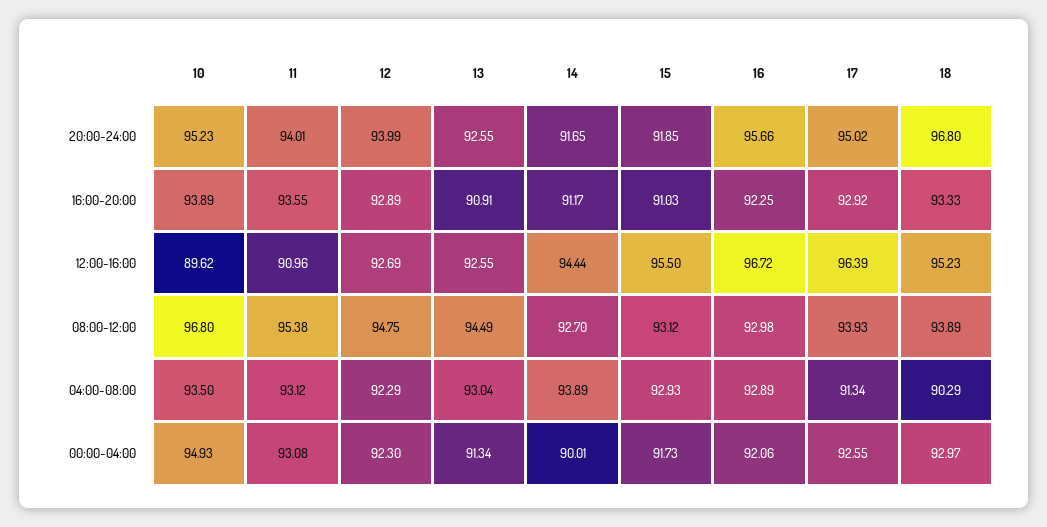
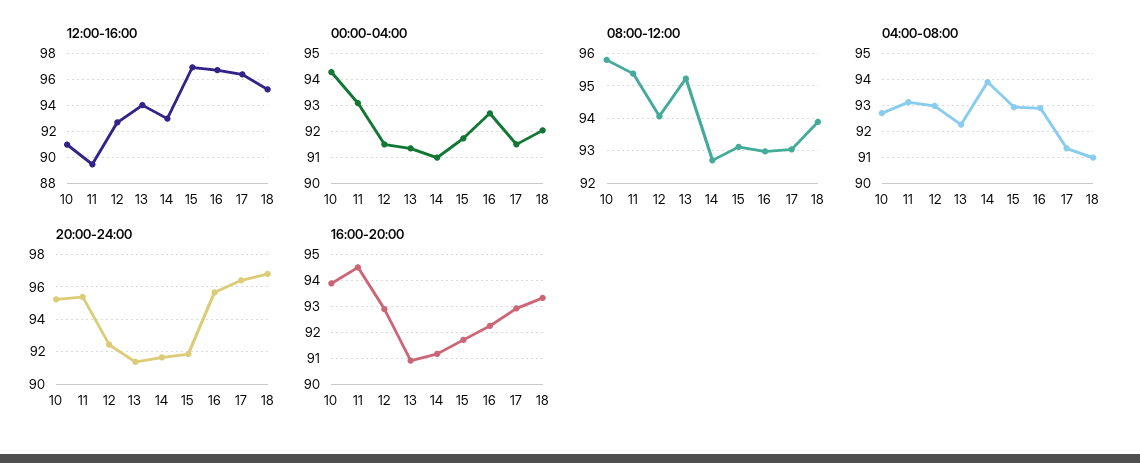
  {
    "20:00-24:00": {
      "10": 95.23,
-     "11": 94.01,
+     "11": 95.5,
-     "12": 93.99,
+     "12": 92.5,
-     "13": 92.55,
+     "13": 91.5,
      "14": 91.65,
      "15": 91.85,
      "16": 95.66,
-     "17": 95.02,
+     "17": 96.5,
      "18": 96.8
    },
    "16:00-20:00": {
      "10": 93.89,
-     "11": 93.55,
+     "11": 94.5,
      "12": 92.89,
      "13": 90.91,
      "14": 91.17,
-     "15": 91.03,
+     "15": 91.75,
      "16": 92.25,
      "17": 92.92,
      "18": 93.33
    },
    "12:00-16:00": {
-     "10": 89.62,
+     "10": 91,
-     "11": 90.96,
+     "11": 89.5,
      "12": 92.69,
-     "13": 92.55,
+     "13": 94,
-     "14": 94.44,
+     "14": 93,
-     "15": 95.5,
+     "15": 97,
      "16": 96.72,
      "17": 96.39,
      "18": 95.23
    },
    "08:00-12:00": {
-     "10": 96.8,
+     "10": 95.8,
      "11": 95.38,
-     "12": 94.75,
+     "12": 94,
-     "13": 94.49,
+     "13": 95.2,
      "14": 92.7,
      "15": 93.12,
      "16": 92.98,
-     "17": 93.93,
+     "17": 93,
      "18": 93.89
    },
    "04:00-08:00": {
-     "10": 93.5,
+     "10": 92.75,
      "11": 93.12,
-     "12": 92.29,
+     "12": 93,
-     "13": 93.04,
+     "13": 92.25,
      "14": 93.89,
      "15": 92.93,
      "16": 92.89,
      "17": 91.34,
-     "18": 90.29
+     "18": 91
    },
    "00:00-04:00": {
-     "10": 94.93,
+     "10": 94.25,
      "11": 93.08,
-     "12": 92.3,
+     "12": 91.5,
      "13": 91.34,
-     "14": 90.01,
+     "14": 91,
      "15": 91.73,
-     "16": 92.06,
+     "16": 92.75,
-     "17": 92.55,
+     "17": 91.5,
-     "18": 92.97
+     "18": 92
    }
  }

